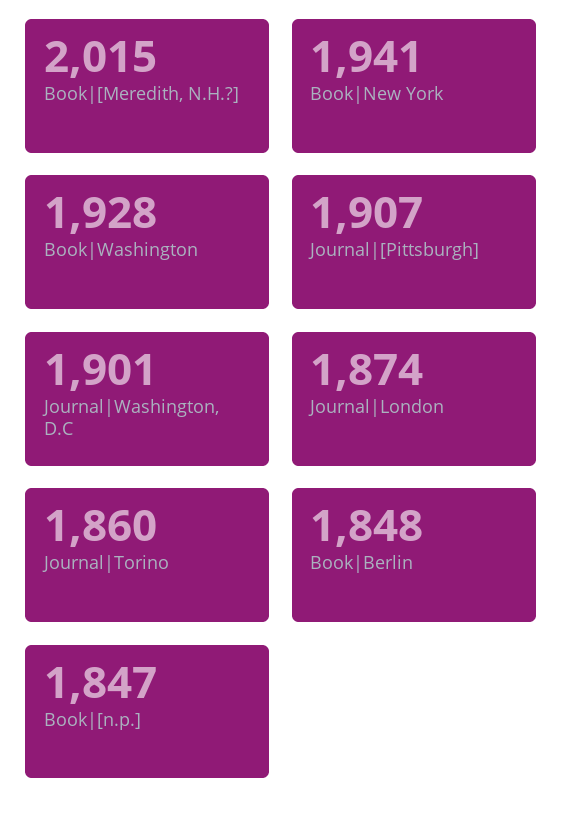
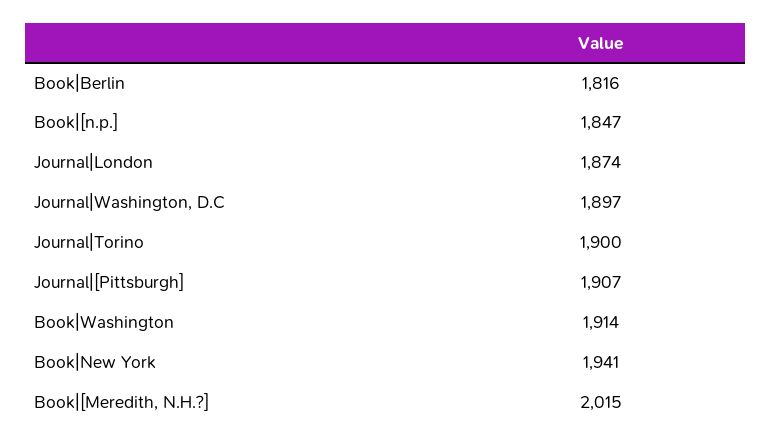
  {
    "Book|[Meredith, N.H.?]": 2015,
    "Book|New York": 1941,
-   "Book|Washington": 1928,
+   "Book|Washington": 1914,
    "Journal|[Pittsburgh]": 1907,
-   "Journal|Washington, D.C": 1901,
+   "Journal|Washington, D.C": 1897,
    "Journal|London": 1874,
-   "Journal|Torino": 1860,
+   "Journal|Torino": 1900,
-   "Book|Berlin": 1848,
+   "Book|Berlin": 1816,
    "Book|[n.p.]": 1847
  }

